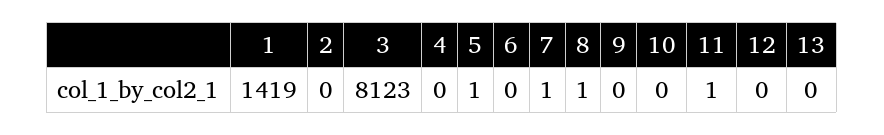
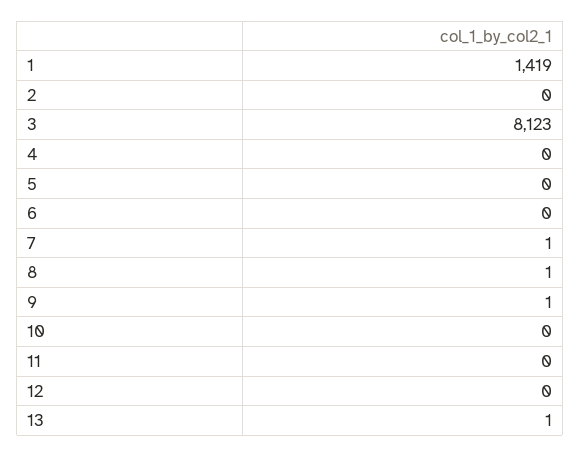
  {
    "1": 1419,
    "2": 0,
    "3": 8123,
    "4": 0,
-   "5": 1,
+   "5": 0,
    "6": 0,
    "7": 1,
    "8": 1,
-   "9": 0,
+   "9": 1,
    "10": 0,
-   "11": 1,
+   "11": 0,
    "12": 0,
-   "13": 0
+   "13": 1
  }

